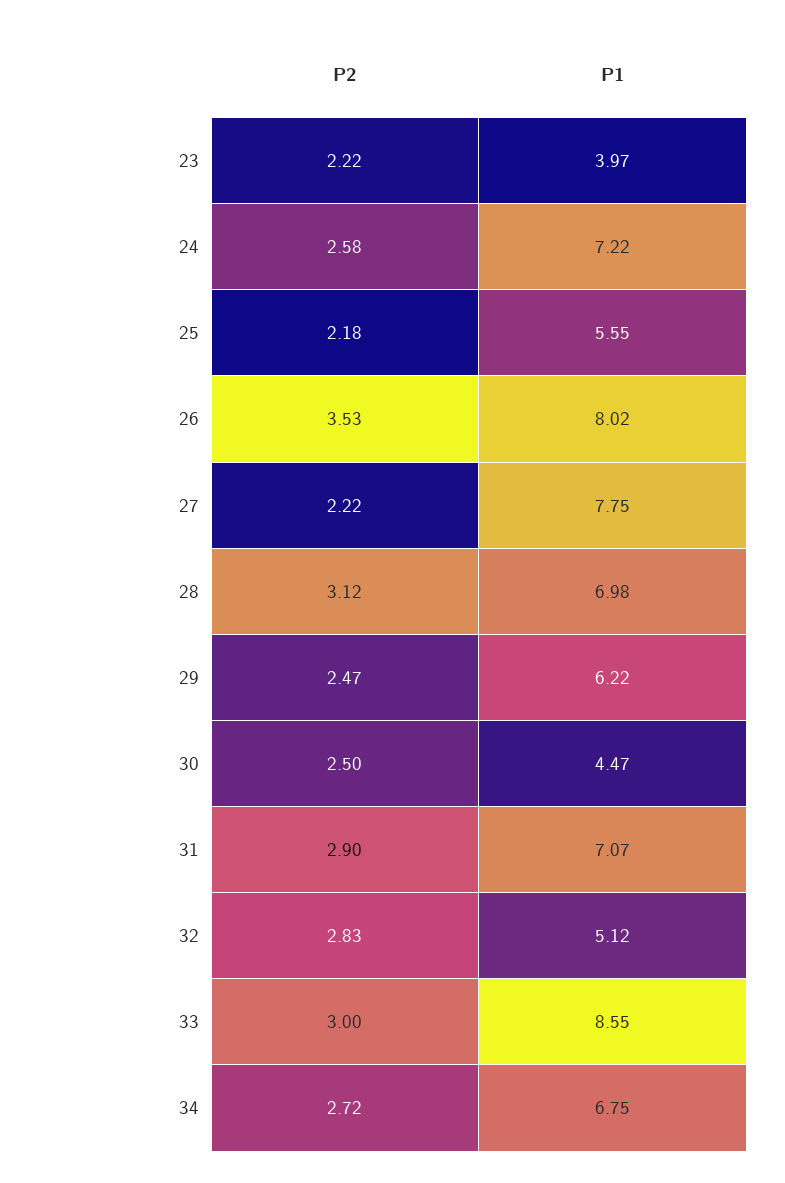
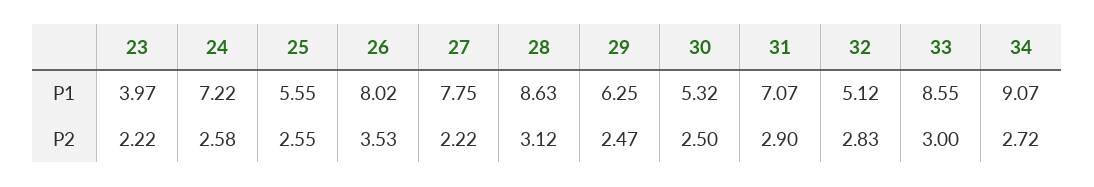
  {
    "P2": {
      "23": 2.22,
      "24": 2.58,
-     "25": 2.18,
+     "25": 2.55,
      "26": 3.53,
      "27": 2.22,
      "28": 3.12,
      "29": 2.47,
      "30": 2.5,
      "31": 2.9,
      "32": 2.83,
      "33": 3,
      "34": 2.72
    },
    "P1": {
      "23": 3.97,
      "24": 7.22,
      "25": 5.55,
      "26": 8.02,
      "27": 7.75,
-     "28": 6.98,
+     "28": 8.63,
-     "29": 6.22,
+     "29": 6.25,
-     "30": 4.47,
+     "30": 5.32,
      "31": 7.07,
      "32": 5.12,
      "33": 8.55,
-     "34": 6.75
+     "34": 9.07
    }
  }

